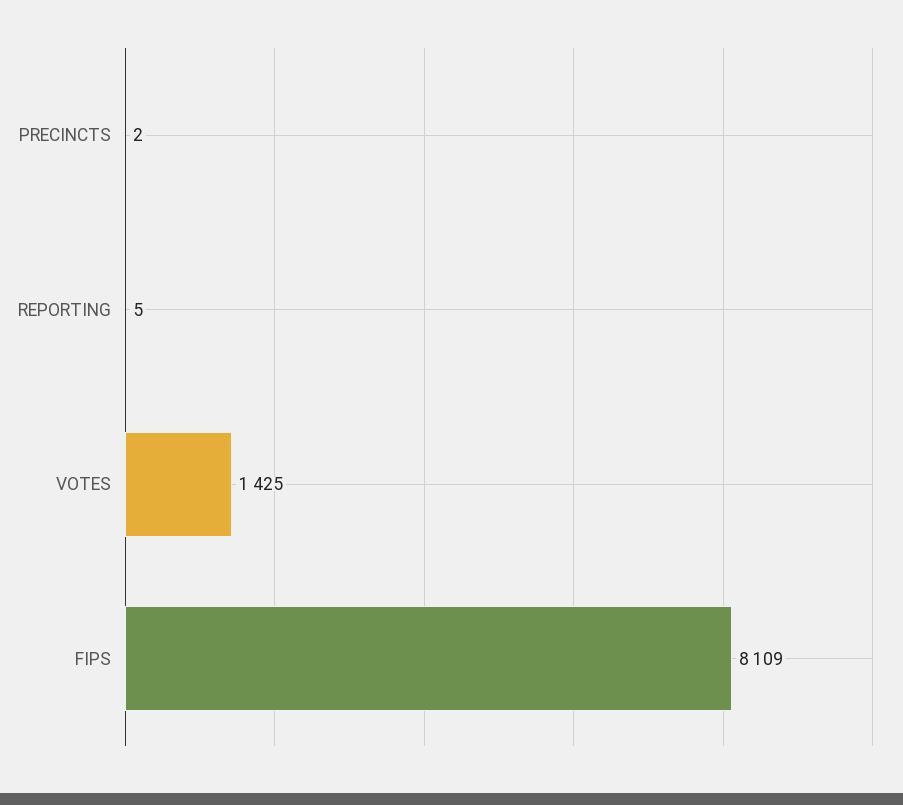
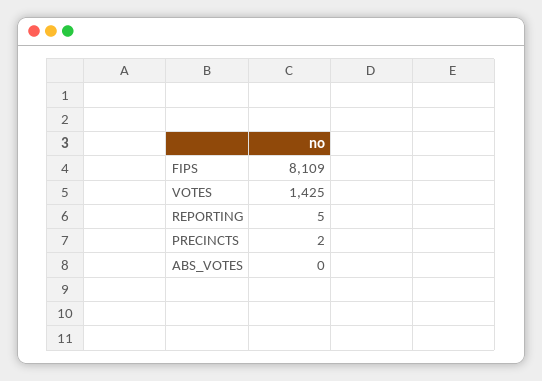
  {
    "PRECINCTS": 2,
    "REPORTING": 5,
    "VOTES": 1425,
-   "FIPS": 8109
+   "FIPS": 8109,
+   "ABS_VOTES": 0
  }

